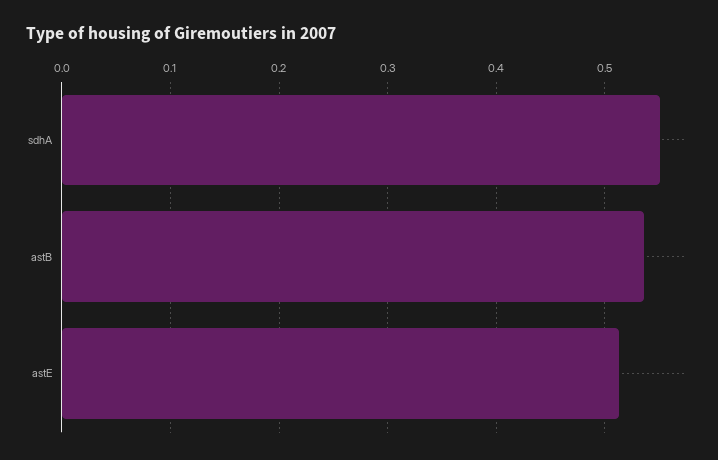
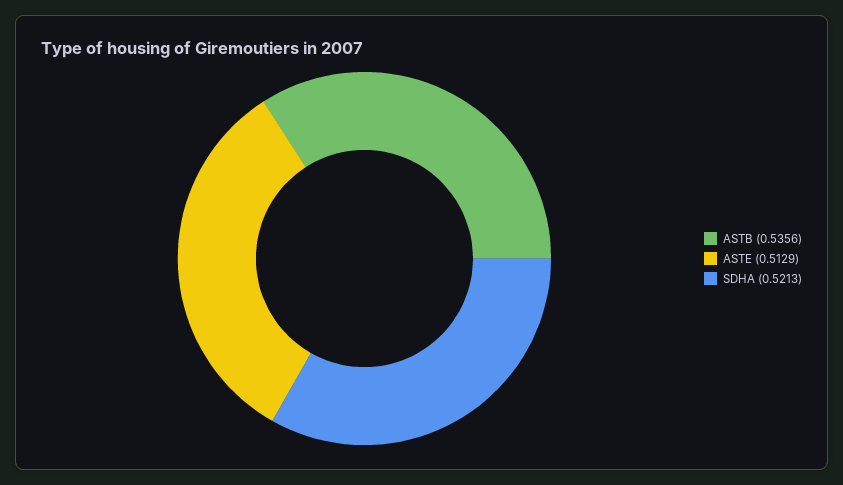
  {
-   "sdhA": 0.55,
+   "sdhA": 0.5213,
    "astB": 0.5356,
    "astE": 0.5129
  }

